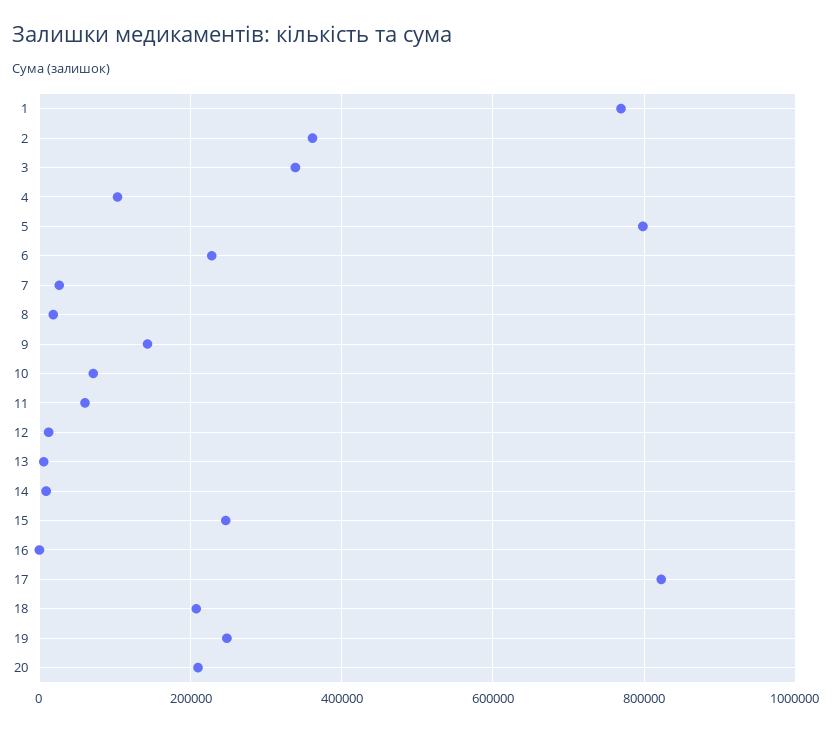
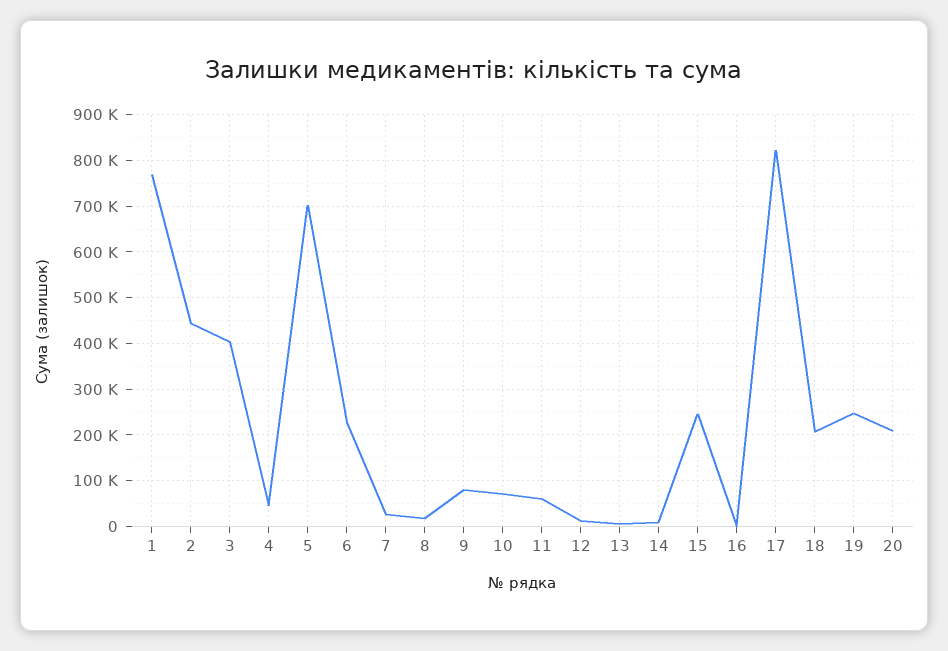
  {
    "1": 760000,
-   "2": 360000,
+   "2": 440000,
-   "3": 340000,
+   "3": 400000,
-   "4": 100000,
+   "4": 40000,
-   "5": 800000,
+   "5": 700000,
    "6": 220000,
    "7": 20000,
    "8": 20000,
-   "9": 140000,
+   "9": 80000,
    "10": 80000,
    "11": 60000,
    "12": 20000,
    "13": 0,
    "14": 0,
    "15": 240000,
    "16": 0,
    "17": 820000,
    "18": 200000,
    "19": 240000,
    "20": 200000
  }

